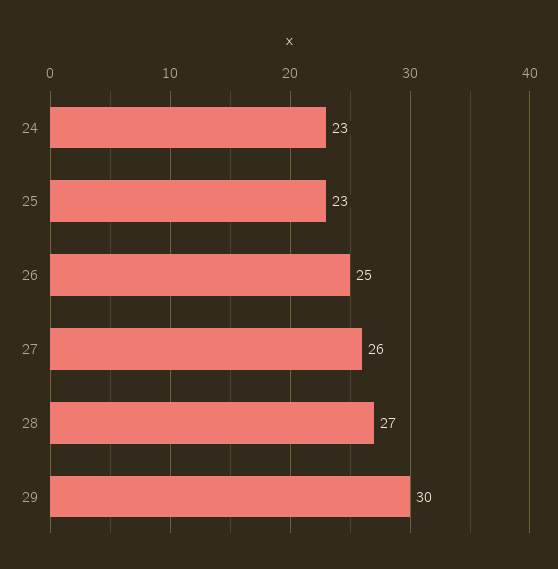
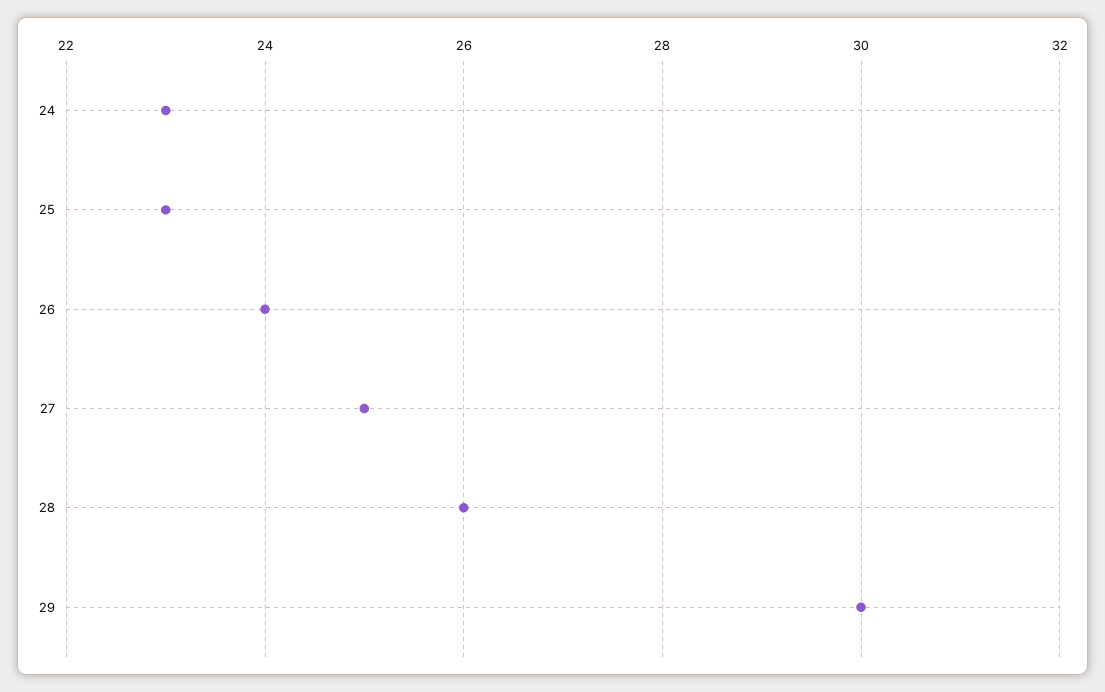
  {
    "24": 23,
    "25": 23,
-   "26": 25,
+   "26": 24,
-   "27": 26,
+   "27": 25,
-   "28": 27,
+   "28": 26,
    "29": 30
  }

